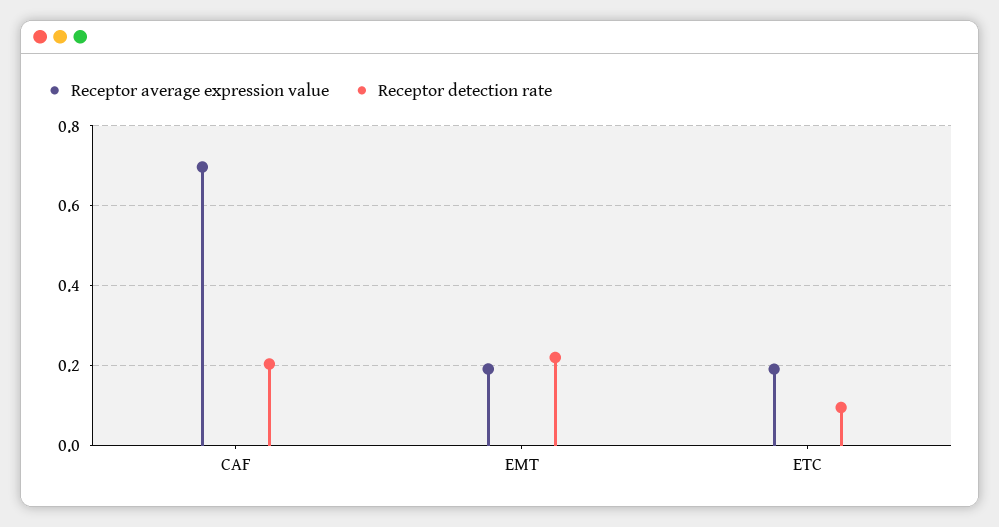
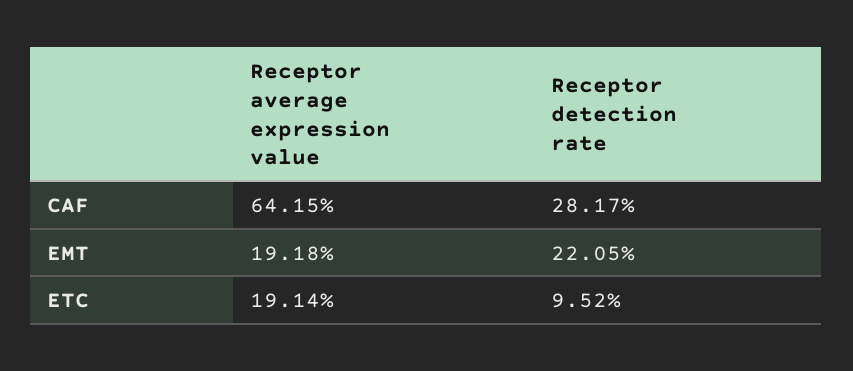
  {
    "Receptor average expression value": {
-     "CAF": 0.7,
+     "CAF": 0.6415,
      "EMT": 0.1918,
      "ETC": 0.1914
    },
    "Receptor detection rate": {
-     "CAF": 0.2,
+     "CAF": 0.2817,
      "EMT": 0.2205,
      "ETC": 0.0952
    }
  }

